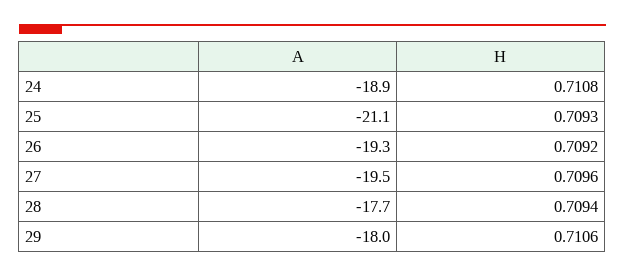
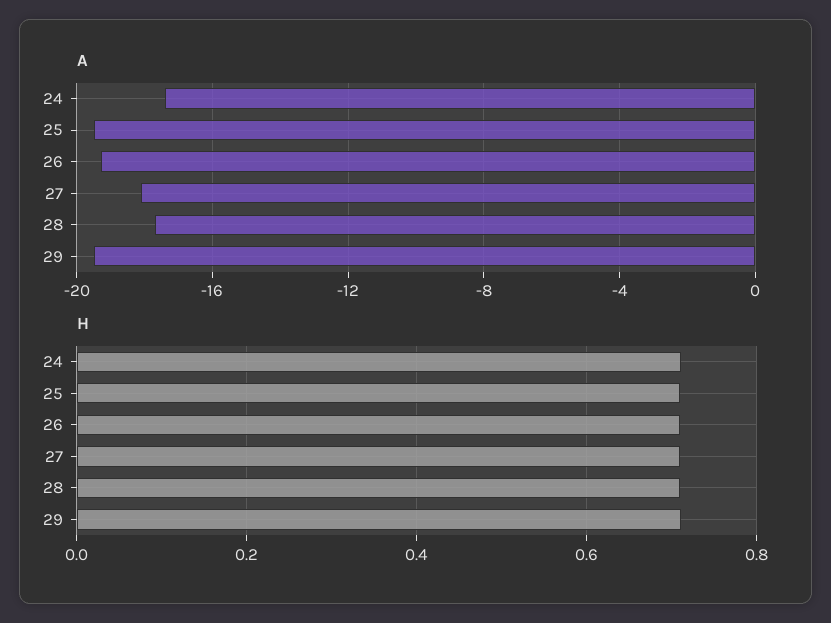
  {
    "A": {
-     "24": -18.9,
+     "24": -17.5,
-     "25": -21.1,
+     "25": -19.5,
      "26": -19.3,
-     "27": -19.5,
+     "27": -18,
      "28": -17.7,
-     "29": -18
+     "29": -19.5
    },
    "H": {
      "24": 0.7108,
      "25": 0.7093,
      "26": 0.7092,
      "27": 0.7096,
      "28": 0.7094,
      "29": 0.7106
    }
  }

